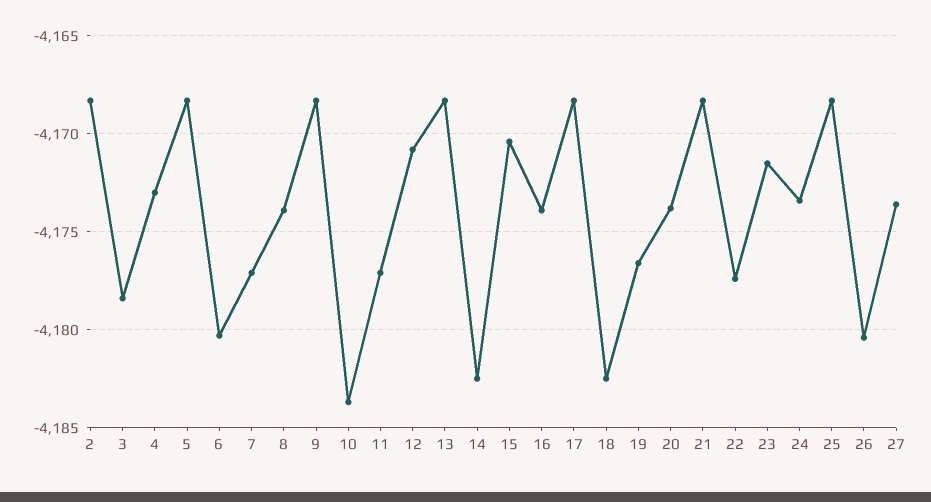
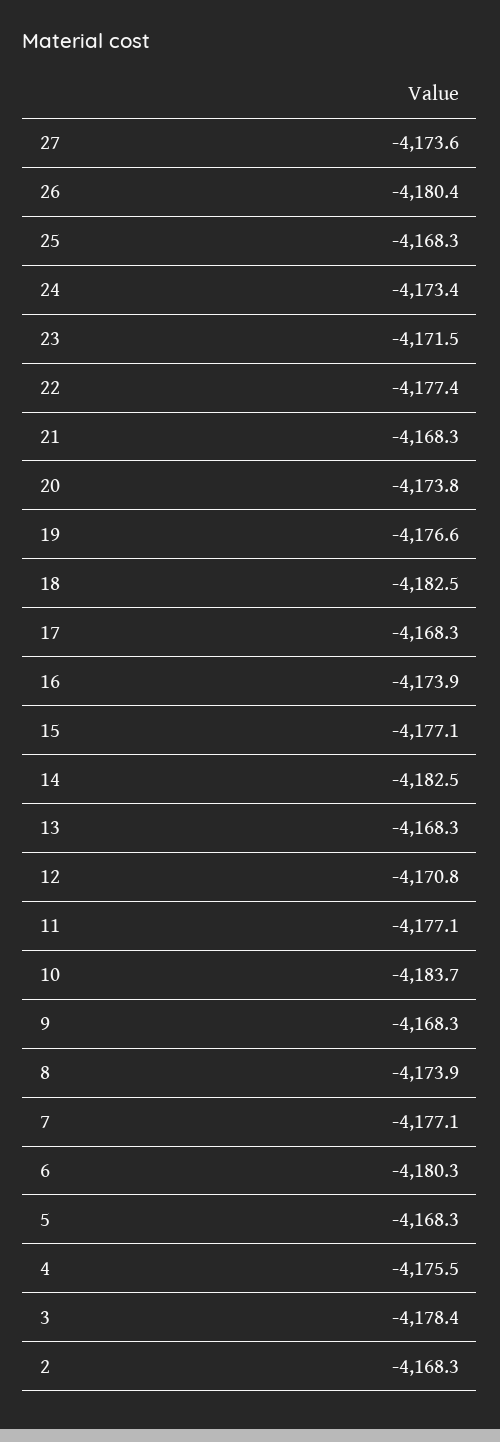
  {
    "2": -4168.3,
    "3": -4178.4,
-   "4": -4173,
+   "4": -4175.5,
    "5": -4168.3,
    "6": -4180.3,
    "7": -4177.1,
    "8": -4173.9,
    "9": -4168.3,
    "10": -4183.7,
    "11": -4177.1,
    "12": -4170.8,
    "13": -4168.3,
    "14": -4182.5,
-   "15": -4170.5,
+   "15": -4177.1,
    "16": -4173.9,
    "17": -4168.3,
    "18": -4182.5,
    "19": -4176.6,
    "20": -4173.8,
    "21": -4168.3,
    "22": -4177.4,
    "23": -4171.5,
    "24": -4173.4,
    "25": -4168.3,
    "26": -4180.4,
    "27": -4173.6
  }

